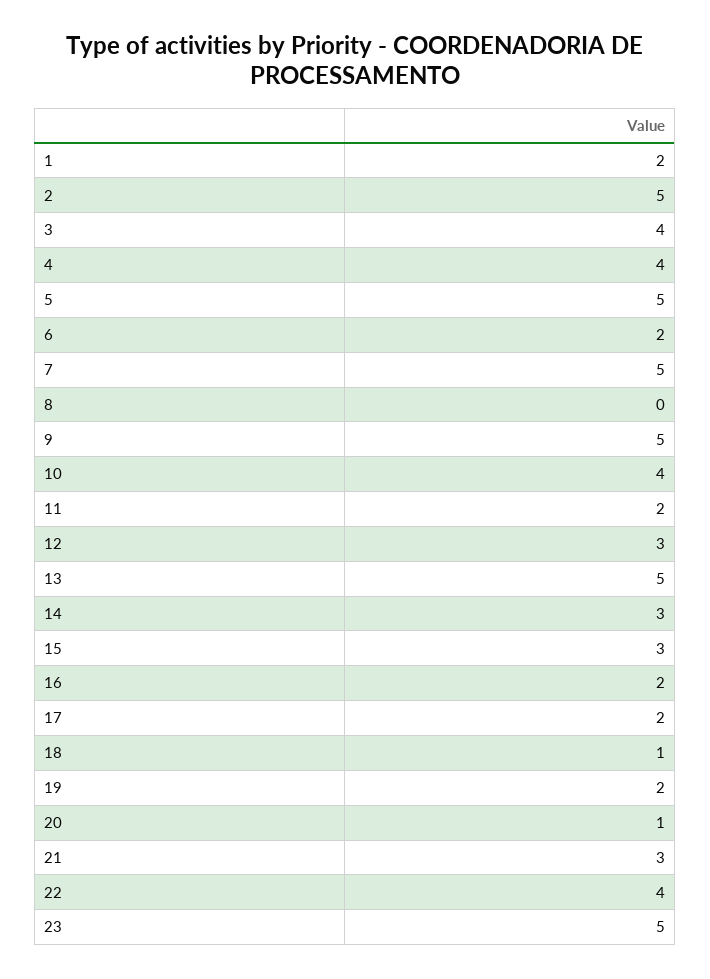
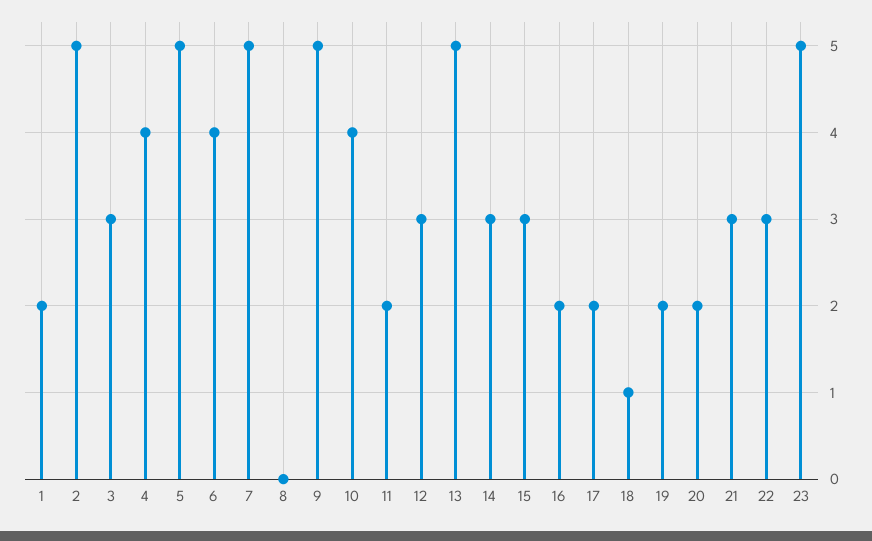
  {
    "1": 2,
    "2": 5,
-   "3": 4,
+   "3": 3,
    "4": 4,
    "5": 5,
-   "6": 2,
+   "6": 4,
    "7": 5,
    "8": 0,
    "9": 5,
    "10": 4,
    "11": 2,
    "12": 3,
    "13": 5,
    "14": 3,
    "15": 3,
    "16": 2,
    "17": 2,
    "18": 1,
    "19": 2,
-   "20": 1,
+   "20": 2,
    "21": 3,
-   "22": 4,
+   "22": 3,
    "23": 5
  }

